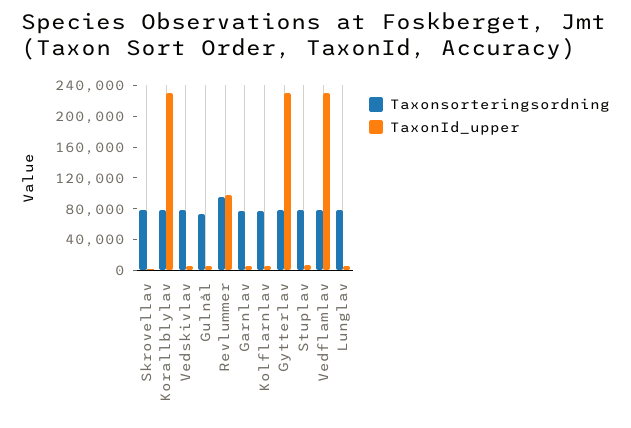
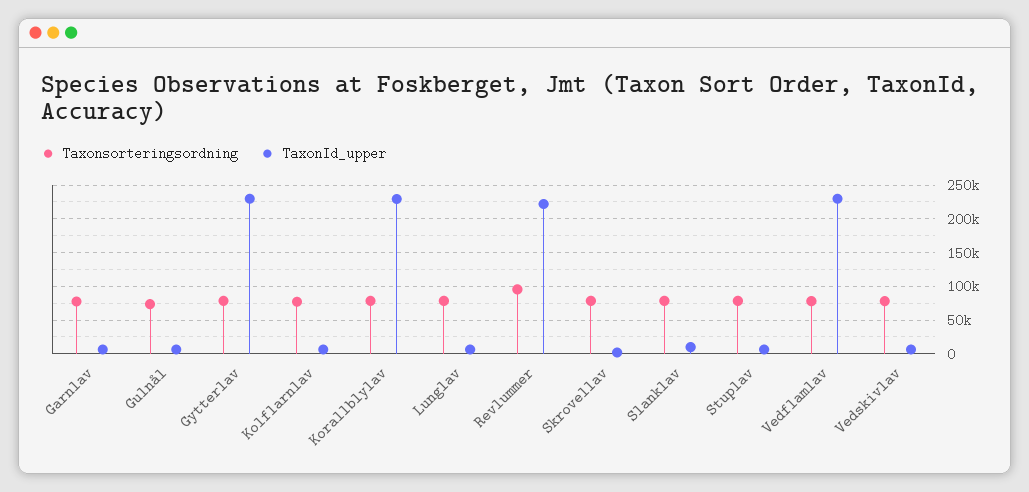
  {
    "Taxonsorteringsordning": {
      "Skrovellav": 80000,
      "Korallblylav": 80000,
      "Vedskivlav": 80000,
      "Gulnål": 70000,
      "Revlummer": 100000,
      "Garnlav": 80000,
      "Kolflarnlav": 80000,
      "Gytterlav": 80000,
      "Stuplav": 80000,
      "Vedflamlav": 80000,
-     "Lunglav": 80000
+     "Lunglav": 80000,
+     "Slanklav": 80000
    },
    "TaxonId_upper": {
      "Skrovellav": 0,
      "Korallblylav": 230000,
      "Vedskivlav": 10000,
      "Gulnål": 10000,
-     "Revlummer": 100000,
+     "Revlummer": 220000,
      "Garnlav": 10000,
      "Kolflarnlav": 10000,
      "Gytterlav": 230000,
      "Stuplav": 10000,
      "Vedflamlav": 230000,
-     "Lunglav": 10000
+     "Lunglav": 10000,
+     "Slanklav": 10000
    }
  }

